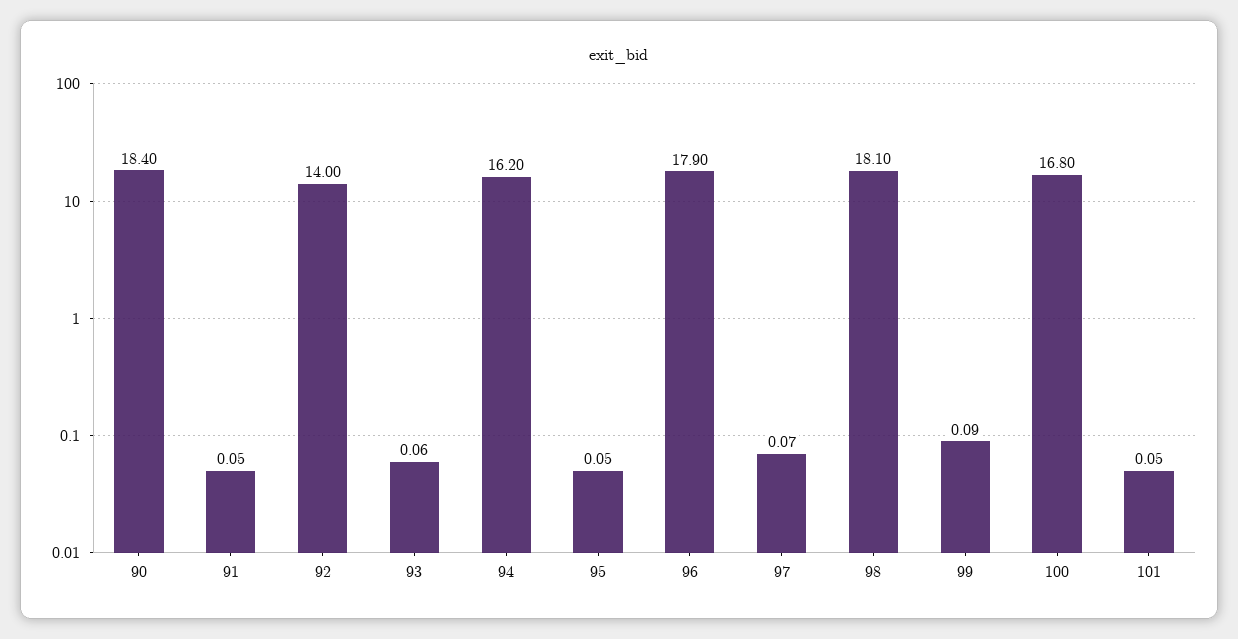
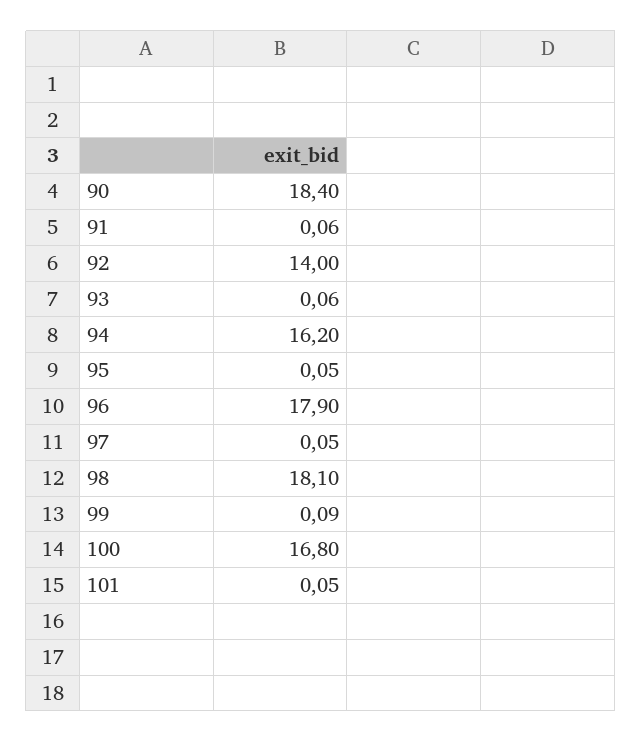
  {
    "90": 18.4,
-   "91": 0.05,
+   "91": 0.06,
    "92": 14,
    "93": 0.06,
    "94": 16.2,
    "95": 0.05,
    "96": 17.9,
-   "97": 0.07,
+   "97": 0.05,
    "98": 18.1,
    "99": 0.09,
    "100": 16.8,
    "101": 0.05
  }

